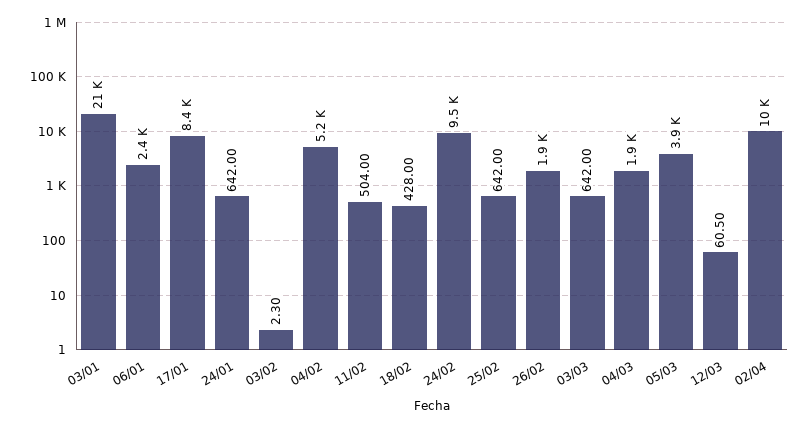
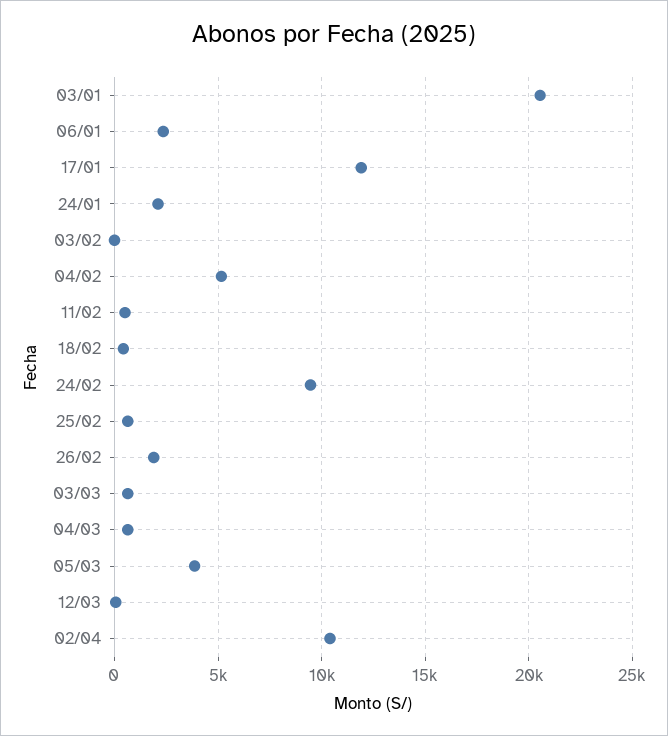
  {
    "03/01": 21000,
    "06/01": 2400,
-   "17/01": 8400,
+   "17/01": 12000,
-   "24/01": 642,
+   "24/01": 2000,
    "03/02": 2.3,
    "04/02": 5200,
    "11/02": 504,
    "18/02": 428,
    "24/02": 9500,
    "25/02": 642,
    "26/02": 1900,
    "03/03": 642,
-   "04/03": 1900,
+   "04/03": 500,
    "05/03": 3900,
    "12/03": 60.5,
    "02/04": 10000
  }

